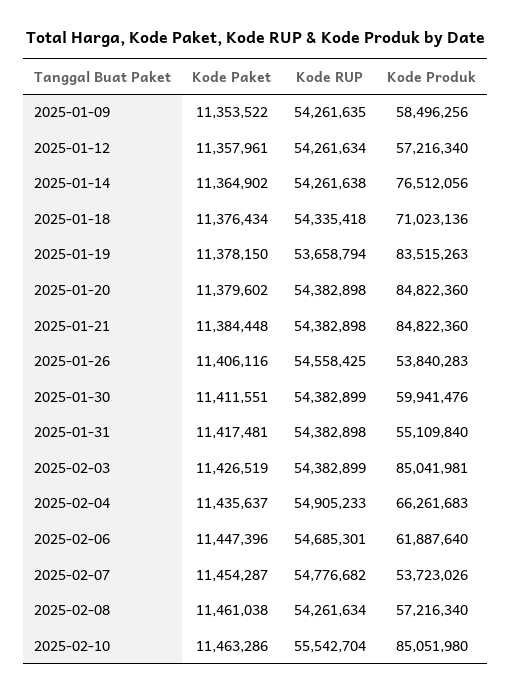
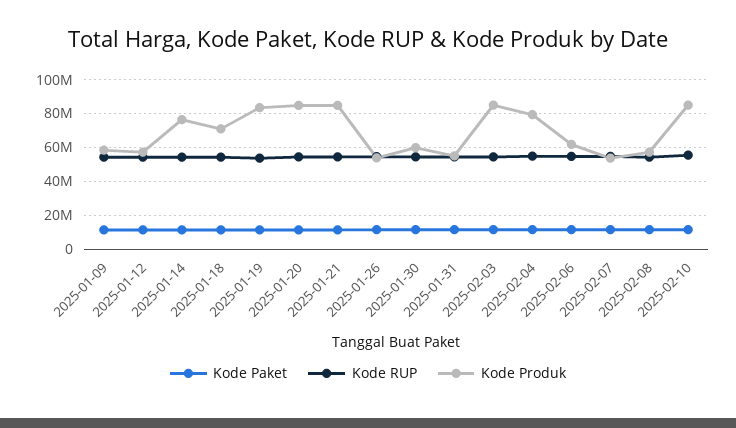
  {
    "Kode Paket": {
      "2025-01-09": 11353522,
      "2025-01-12": 11357961,
      "2025-01-14": 11364902,
      "2025-01-18": 11376434,
      "2025-01-19": 11378150,
      "2025-01-20": 11379602,
      "2025-01-21": 11384448,
      "2025-01-26": 11406116,
      "2025-01-30": 11411551,
      "2025-01-31": 11417481,
      "2025-02-03": 11426519,
      "2025-02-04": 11435637,
      "2025-02-06": 11447396,
      "2025-02-07": 11454287,
      "2025-02-08": 11461038,
      "2025-02-10": 11463286
    },
    "Kode RUP": {
      "2025-01-09": 54261635,
      "2025-01-12": 54261634,
      "2025-01-14": 54261638,
      "2025-01-18": 54335418,
      "2025-01-19": 53658794,
      "2025-01-20": 54382898,
      "2025-01-21": 54382898,
      "2025-01-26": 54558425,
      "2025-01-30": 54382899,
      "2025-01-31": 54382898,
      "2025-02-03": 54382899,
      "2025-02-04": 54905233,
      "2025-02-06": 54685301,
      "2025-02-07": 54776682,
      "2025-02-08": 54261634,
      "2025-02-10": 55542704
    },
    "Kode Produk": {
      "2025-01-09": 58496256,
      "2025-01-12": 57216340,
      "2025-01-14": 76512056,
      "2025-01-18": 71023136,
      "2025-01-19": 83515263,
      "2025-01-20": 84822360,
      "2025-01-21": 84822360,
      "2025-01-26": 53840283,
      "2025-01-30": 59941476,
      "2025-01-31": 55109840,
      "2025-02-03": 85041981,
-     "2025-02-04": 66261683,
+     "2025-02-04": 80000000,
      "2025-02-06": 61887640,
      "2025-02-07": 53723026,
      "2025-02-08": 57216340,
      "2025-02-10": 85051980
    }
  }

